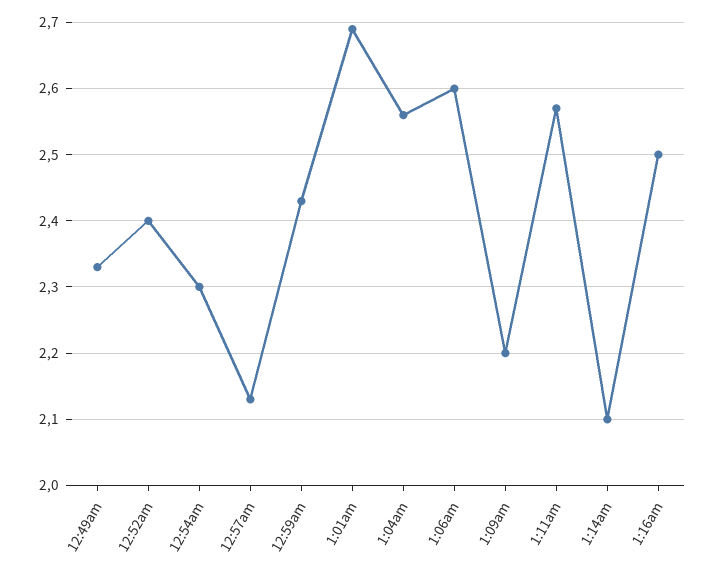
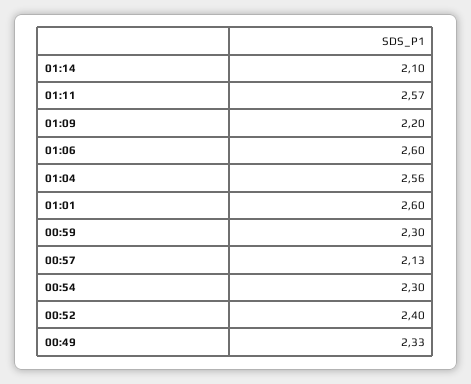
  {
    "12:49am": 2.33,
    "12:52am": 2.4,
    "12:54am": 2.3,
    "12:57am": 2.13,
-   "12:59am": 2.43,
+   "12:59am": 2.3,
-   "1:01am": 2.69,
+   "1:01am": 2.6,
    "1:04am": 2.56,
    "1:06am": 2.6,
    "1:09am": 2.2,
    "1:11am": 2.57,
-   "1:14am": 2.1,
+   "1:14am": 2.1
-   "1:16am": 2.5
  }

